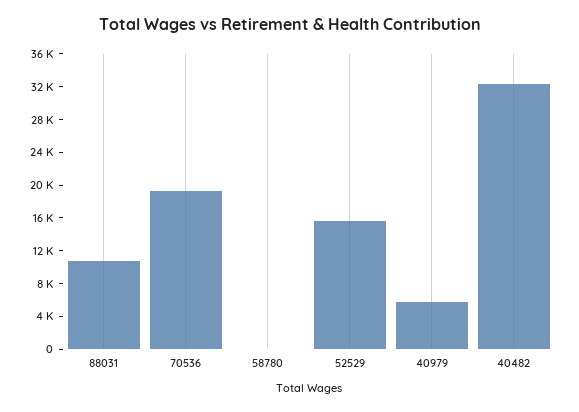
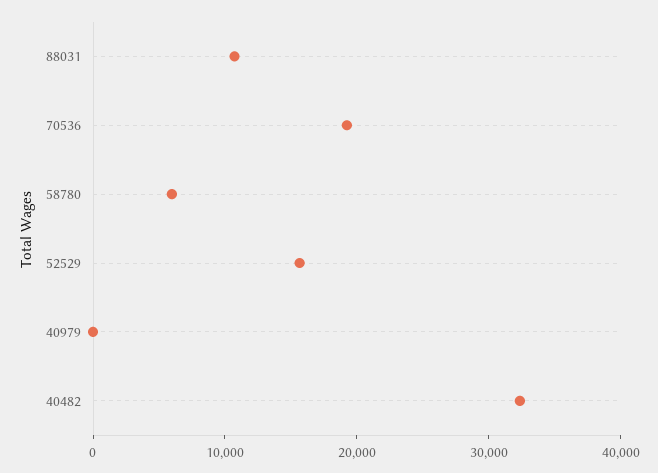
  {
    "88031": 11000,
    "70536": 19000,
-   "58780": 0,
+   "58780": 6000,
    "52529": 16000,
-   "40979": 6000,
+   "40979": 0,
    "40482": 32000
  }

